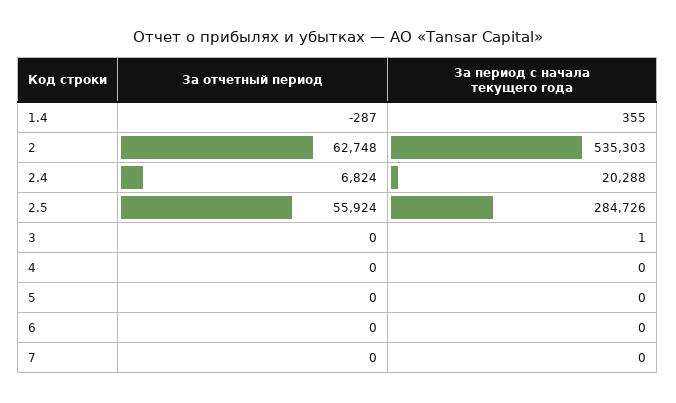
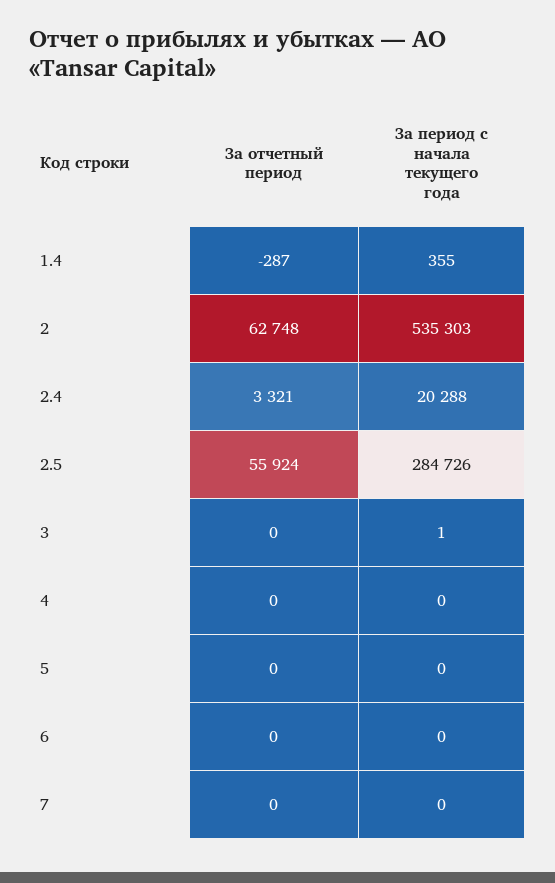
  {
    "За отчетный период": {
      "1.4": -287,
      "2": 62748,
-     "2.4": 6824,
+     "2.4": 3321,
      "2.5": 55924,
      "3": 0,
      "4": 0,
      "5": 0,
      "6": 0,
      "7": 0
    },
    "За период с начала текущего года": {
      "1.4": 355,
      "2": 535303,
      "2.4": 20288,
      "2.5": 284726,
      "3": 1,
      "4": 0,
      "5": 0,
      "6": 0,
      "7": 0
    }
  }

